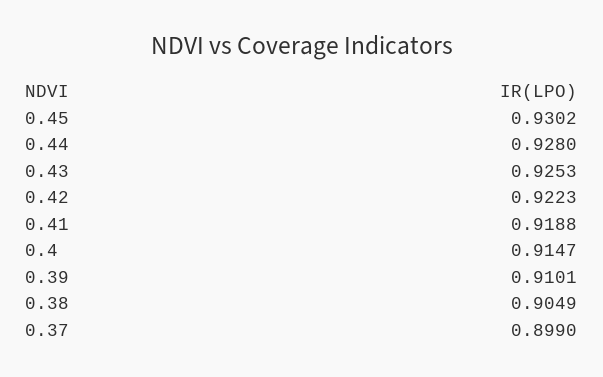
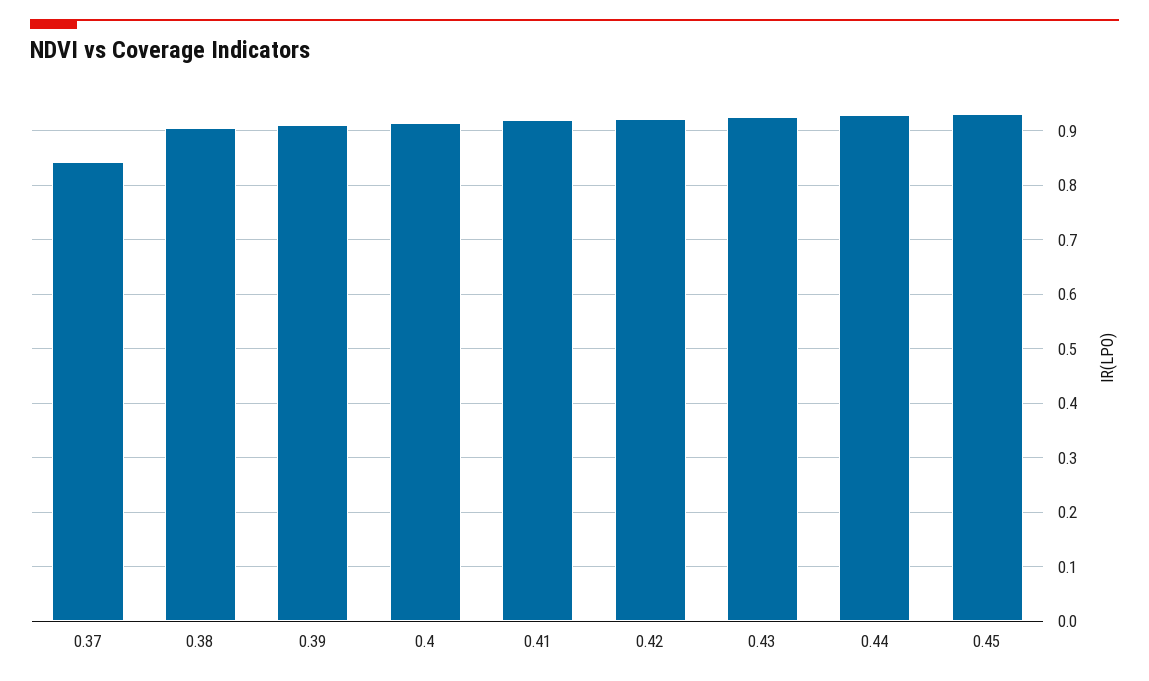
  {
    "0.45": 0.9302,
    "0.44": 0.928,
    "0.43": 0.9253,
    "0.42": 0.9223,
    "0.41": 0.9188,
    "0.4": 0.9147,
    "0.39": 0.9101,
    "0.38": 0.9049,
-   "0.37": 0.899
+   "0.37": 0.84
  }

